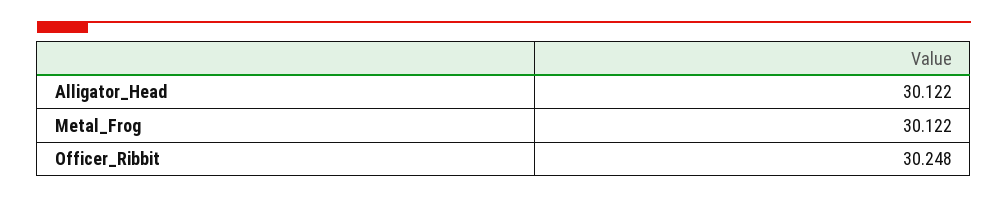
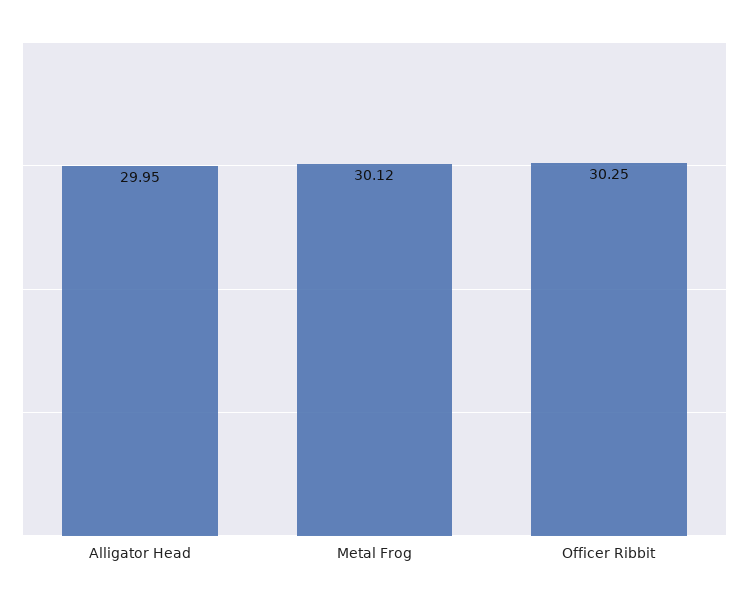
  {
-   "Alligator_Head": 30.122,
+   "Alligator_Head": 29.95,
    "Metal_Frog": 30.122,
    "Officer_Ribbit": 30.248
  }

